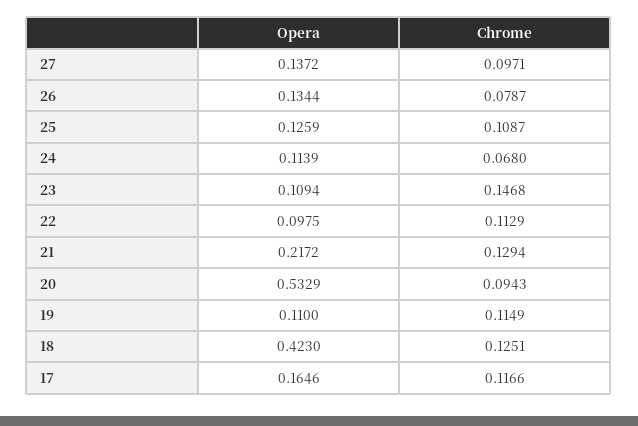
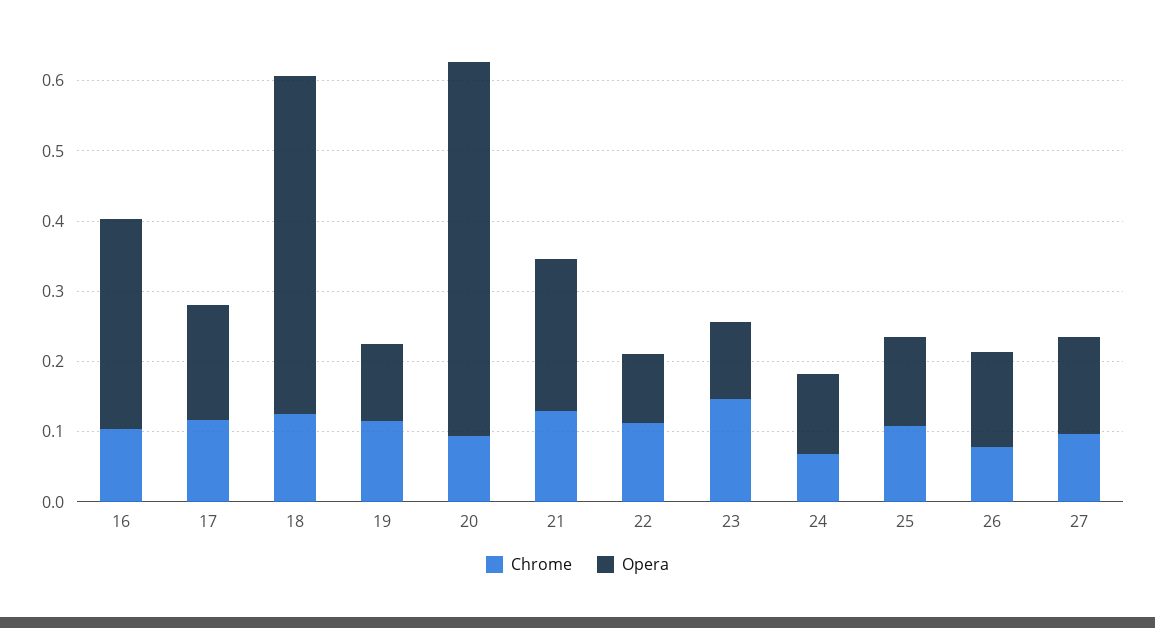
  {
    "Opera": {
      "27": 0.1372,
      "26": 0.1344,
      "25": 0.1259,
      "24": 0.1139,
      "23": 0.1094,
      "22": 0.0975,
      "21": 0.2172,
      "20": 0.5329,
      "19": 0.11,
-     "18": 0.423,
+     "18": 0.48,
-     "17": 0.1646
+     "17": 0.1646,
+     "16": 0.3
    },
    "Chrome": {
      "27": 0.0971,
      "26": 0.0787,
      "25": 0.1087,
      "24": 0.068,
      "23": 0.1468,
      "22": 0.1129,
      "21": 0.1294,
      "20": 0.0943,
      "19": 0.1149,
      "18": 0.1251,
-     "17": 0.1166
+     "17": 0.1166,
+     "16": 0.1
    }
  }

